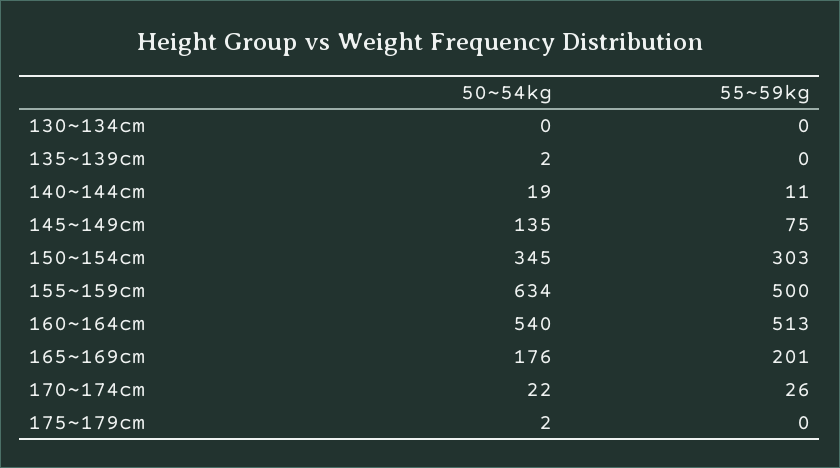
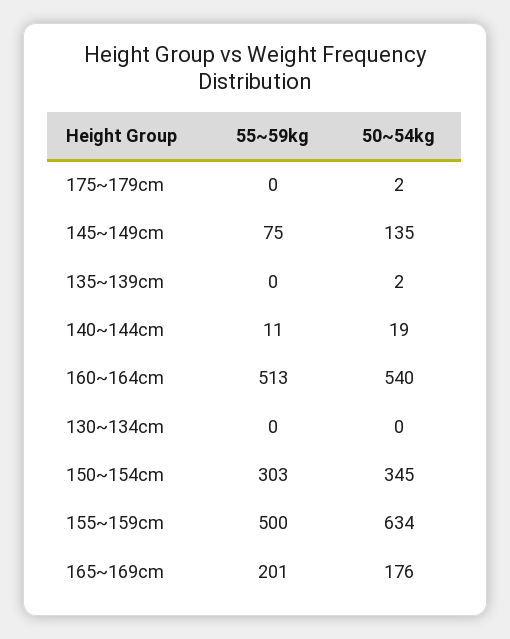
  {
    "50~54kg": {
      "130~134cm": 0,
      "135~139cm": 2,
      "140~144cm": 19,
      "145~149cm": 135,
      "150~154cm": 345,
      "155~159cm": 634,
      "160~164cm": 540,
      "165~169cm": 176,
-     "170~174cm": 22,
      "175~179cm": 2
    },
    "55~59kg": {
      "130~134cm": 0,
      "135~139cm": 0,
      "140~144cm": 11,
      "145~149cm": 75,
      "150~154cm": 303,
      "155~159cm": 500,
      "160~164cm": 513,
      "165~169cm": 201,
-     "170~174cm": 26,
      "175~179cm": 0
    }
  }

